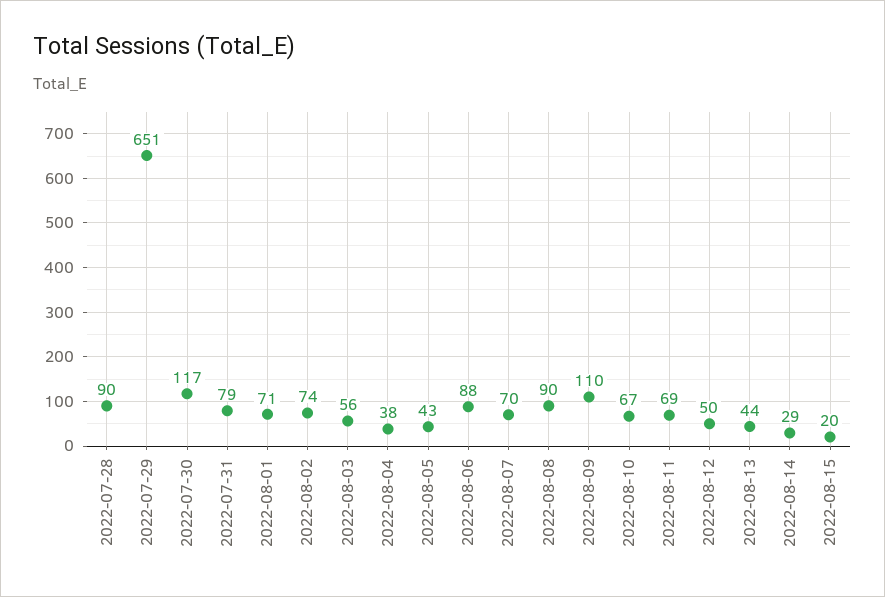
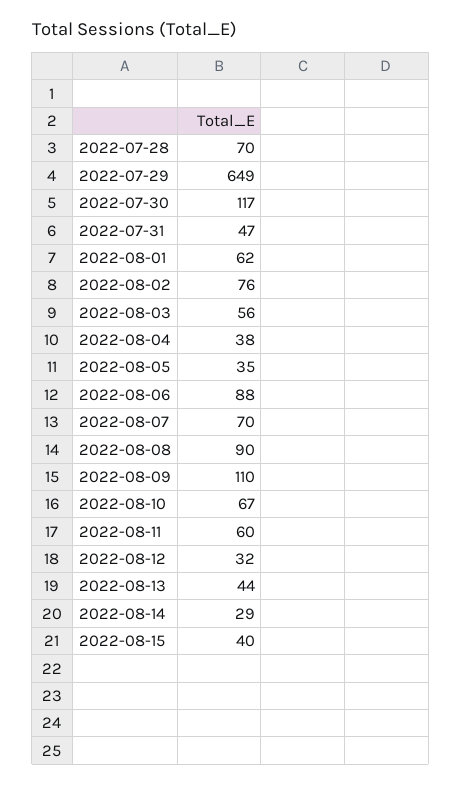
  {
-   "2022-07-28": 90,
+   "2022-07-28": 70,
-   "2022-07-29": 651,
+   "2022-07-29": 649,
    "2022-07-30": 117,
-   "2022-07-31": 79,
+   "2022-07-31": 47,
-   "2022-08-01": 71,
+   "2022-08-01": 62,
-   "2022-08-02": 74,
+   "2022-08-02": 76,
    "2022-08-03": 56,
    "2022-08-04": 38,
-   "2022-08-05": 43,
+   "2022-08-05": 35,
    "2022-08-06": 88,
    "2022-08-07": 70,
    "2022-08-08": 90,
    "2022-08-09": 110,
    "2022-08-10": 67,
-   "2022-08-11": 69,
+   "2022-08-11": 60,
-   "2022-08-12": 50,
+   "2022-08-12": 32,
    "2022-08-13": 44,
    "2022-08-14": 29,
-   "2022-08-15": 20
+   "2022-08-15": 40
  }

